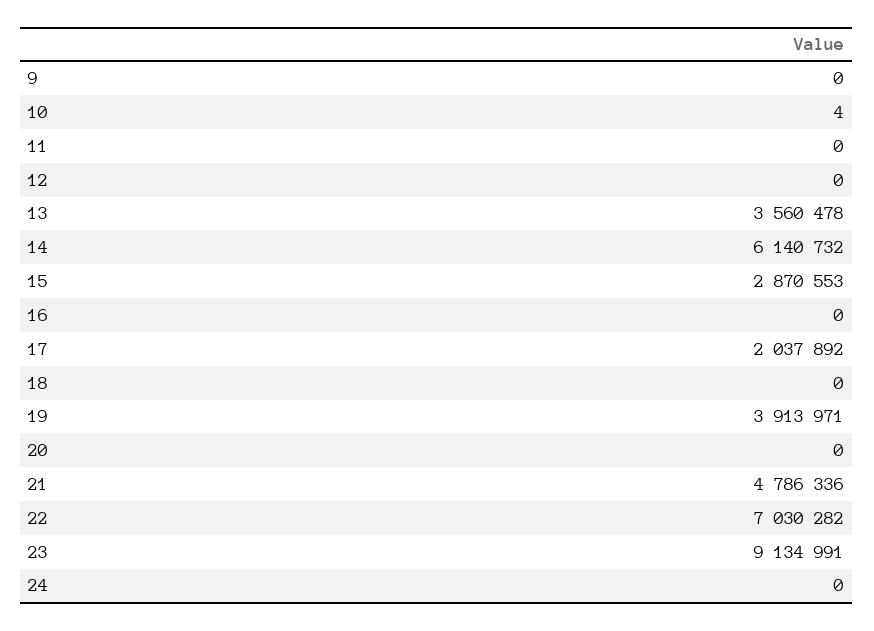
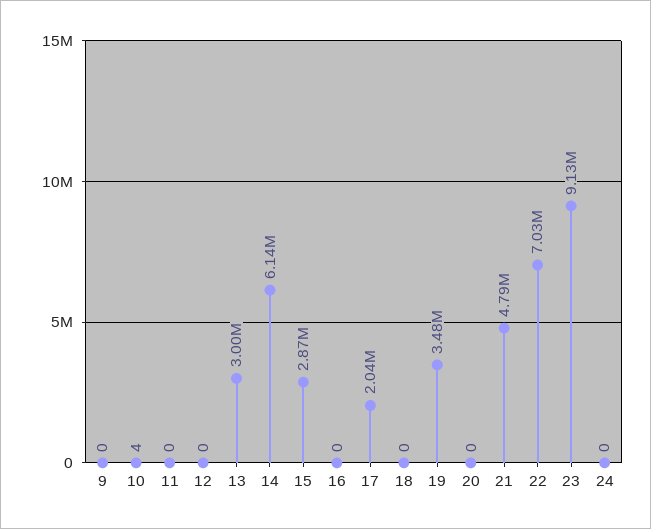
  {
    "9": 0,
    "10": 4,
    "11": 0,
    "12": 0,
-   "13": 3560478,
+   "13": 3000000,
    "14": 6140732,
    "15": 2870553,
    "16": 0,
    "17": 2037892,
    "18": 0,
-   "19": 3913971,
+   "19": 3480000,
    "20": 0,
    "21": 4786336,
    "22": 7030282,
    "23": 9134991,
    "24": 0
  }

